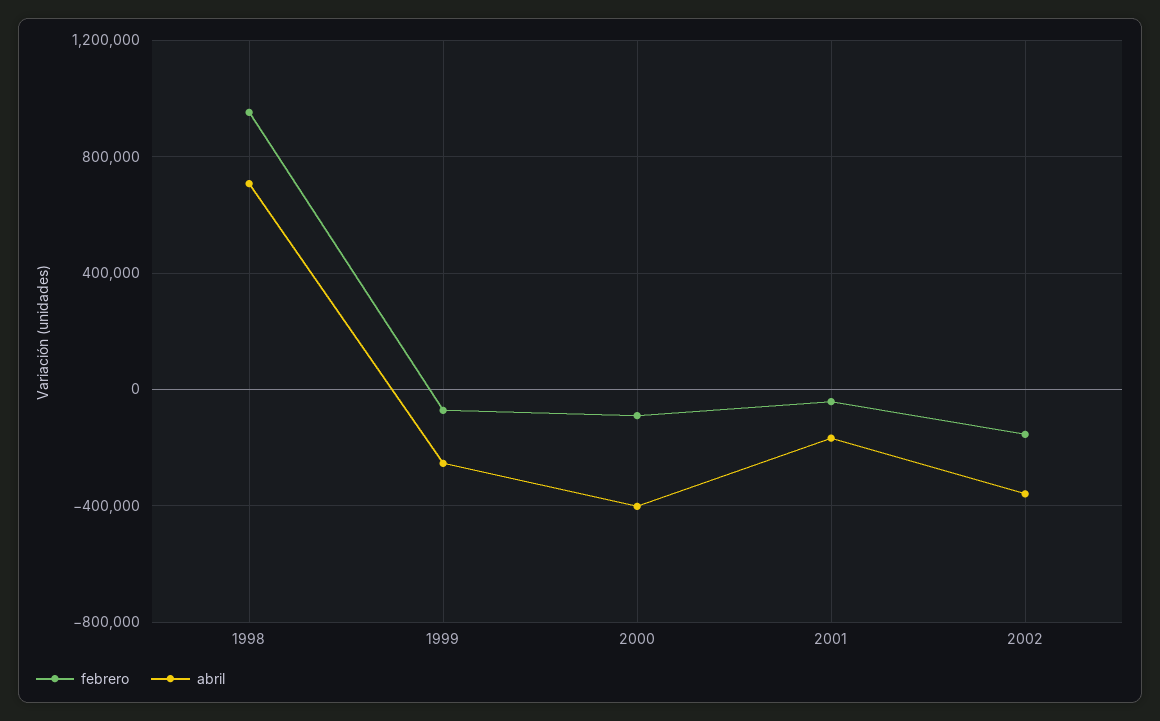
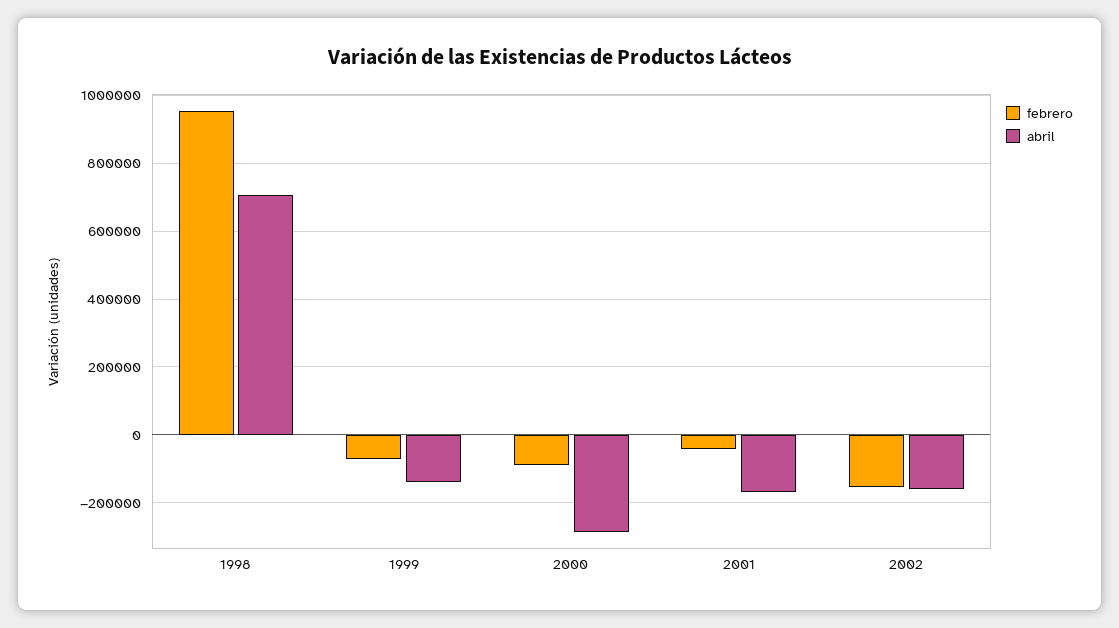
  {
    "febrero": {
      "1998": 960000,
      "1999": -80000,
      "2000": -100000,
      "2001": -40000,
      "2002": -160000
    },
    "abril": {
      "1998": 700000,
-     "1999": -250000,
+     "1999": -140000,
-     "2000": -400000,
+     "2000": -280000,
      "2001": -160000,
-     "2002": -350000
+     "2002": -160000
    }
  }

